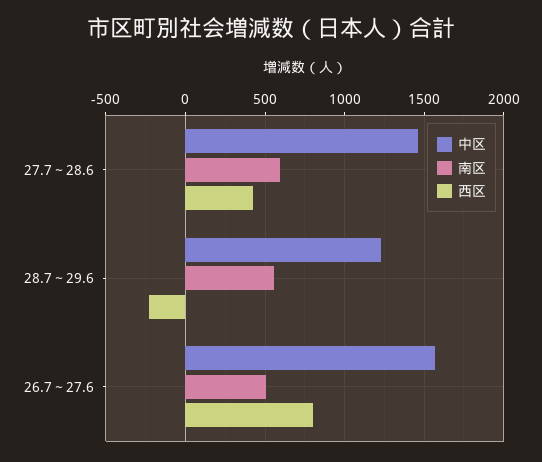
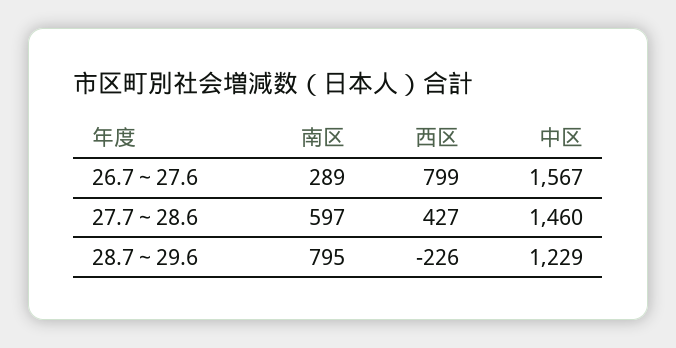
  {
    "中区": {
      "27.7～28.6": 1460,
      "28.7～29.6": 1229,
      "26.7～27.6": 1567
    },
    "南区": {
      "27.7～28.6": 597,
-     "28.7～29.6": 550,
+     "28.7～29.6": 795,
-     "26.7～27.6": 500
+     "26.7～27.6": 289
    },
    "西区": {
      "27.7～28.6": 427,
      "28.7～29.6": -226,
      "26.7～27.6": 799
    }
  }

